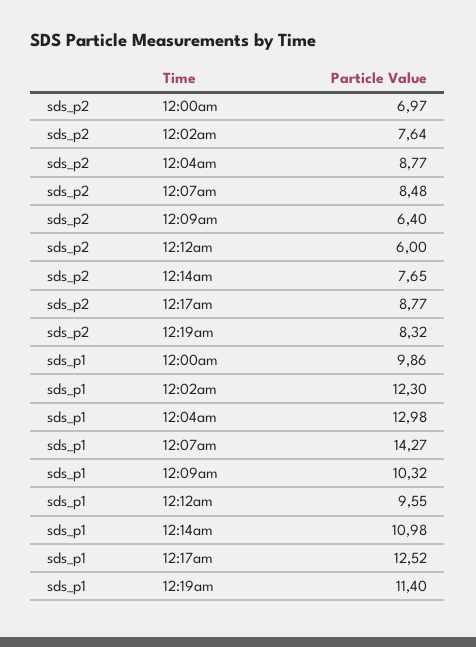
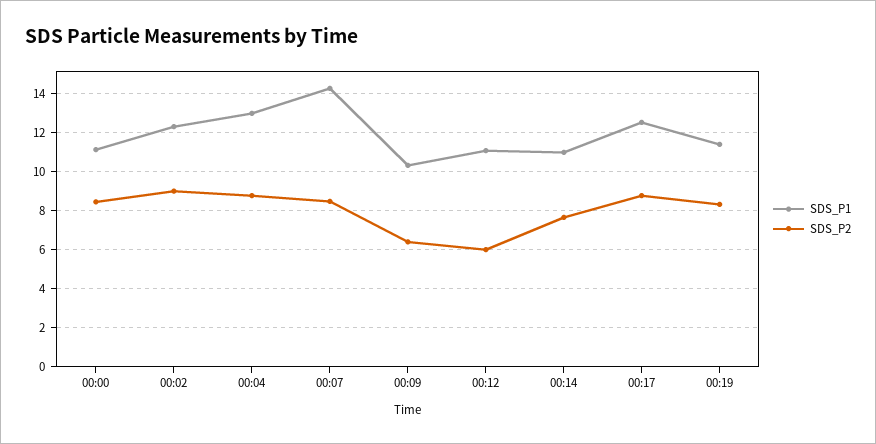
  {
    "sds_p2": {
-     "12:00am": 6.97,
+     "12:00am": 8.5,
-     "12:02am": 7.64,
+     "12:02am": 9,
      "12:04am": 8.77,
      "12:07am": 8.48,
      "12:09am": 6.4,
      "12:12am": 6,
      "12:14am": 7.65,
      "12:17am": 8.77,
      "12:19am": 8.32
    },
    "sds_p1": {
-     "12:00am": 9.86,
+     "12:00am": 11,
      "12:02am": 12.3,
      "12:04am": 12.98,
      "12:07am": 14.27,
      "12:09am": 10.32,
-     "12:12am": 9.55,
+     "12:12am": 11,
      "12:14am": 10.98,
      "12:17am": 12.52,
      "12:19am": 11.4
    }
  }

